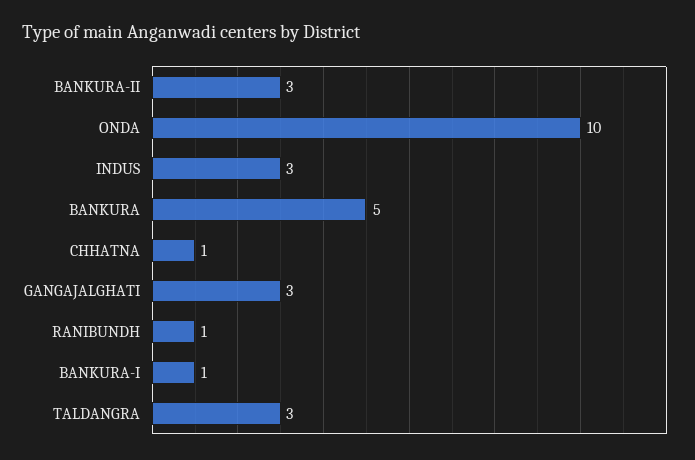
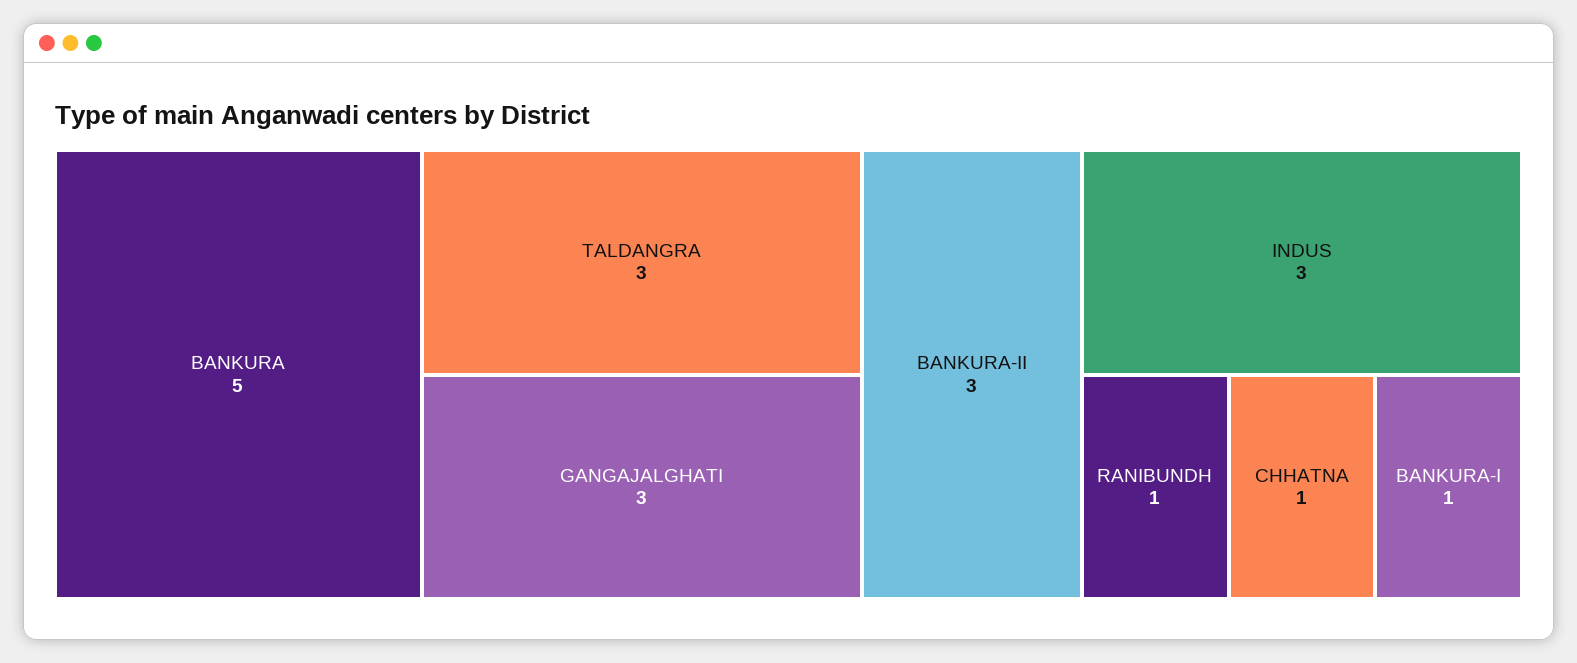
  {
    "BANKURA-II": 3,
-   "ONDA": 10,
    "INDUS": 3,
    "BANKURA": 5,
    "CHHATNA": 1,
    "GANGAJALGHATI": 3,
    "RANIBUNDH": 1,
    "BANKURA-I": 1,
    "TALDANGRA": 3
  }

